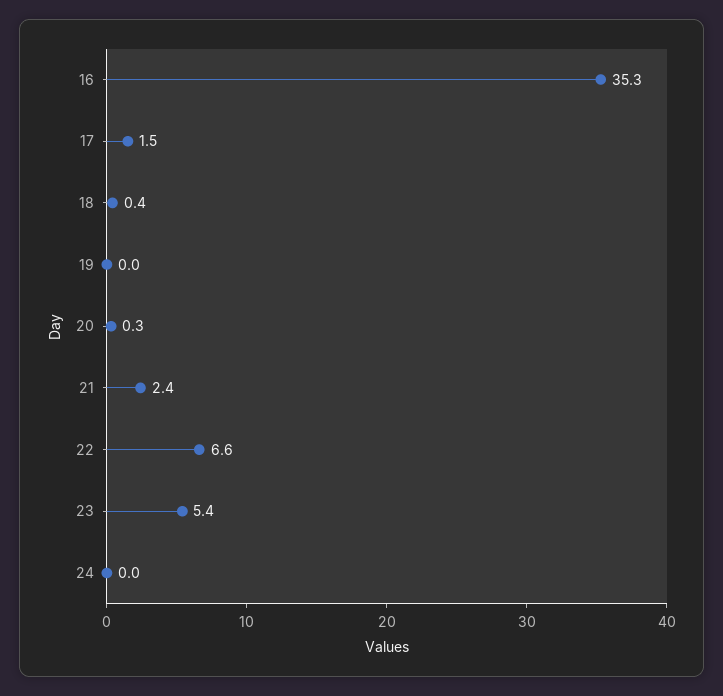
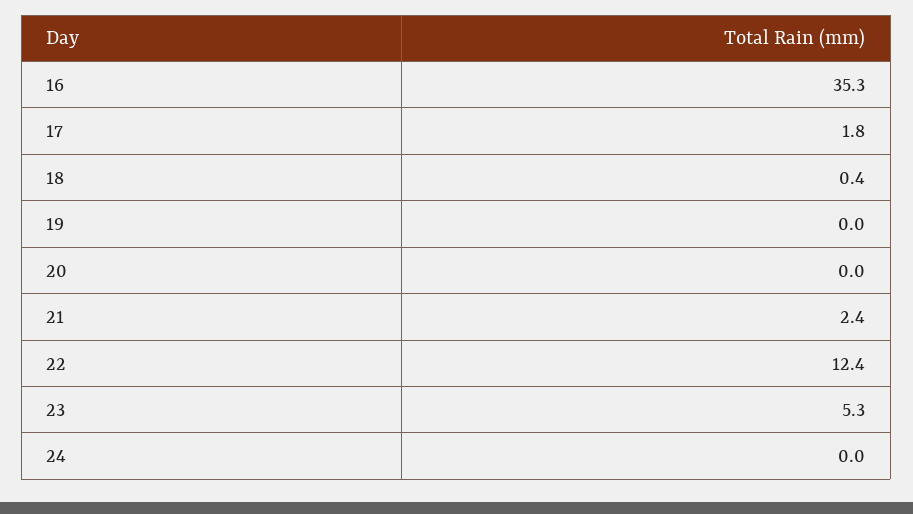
  {
    "16": 35.3,
-   "17": 1.5,
+   "17": 1.8,
    "18": 0.4,
    "19": 0,
-   "20": 0.3,
+   "20": 0,
    "21": 2.4,
-   "22": 6.6,
+   "22": 12.4,
-   "23": 5.4,
+   "23": 5.3,
    "24": 0
  }

